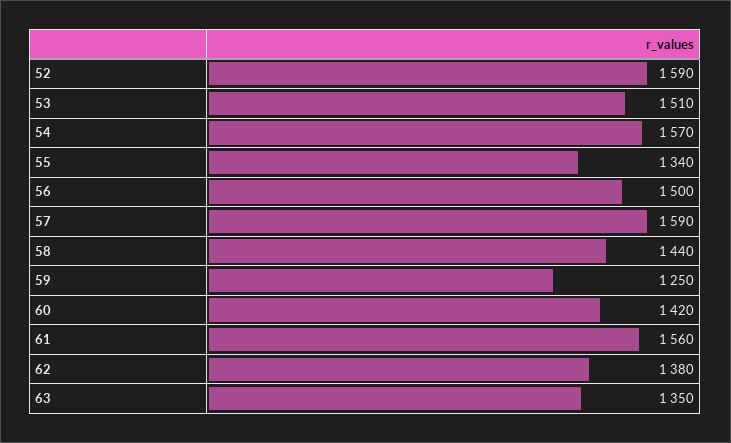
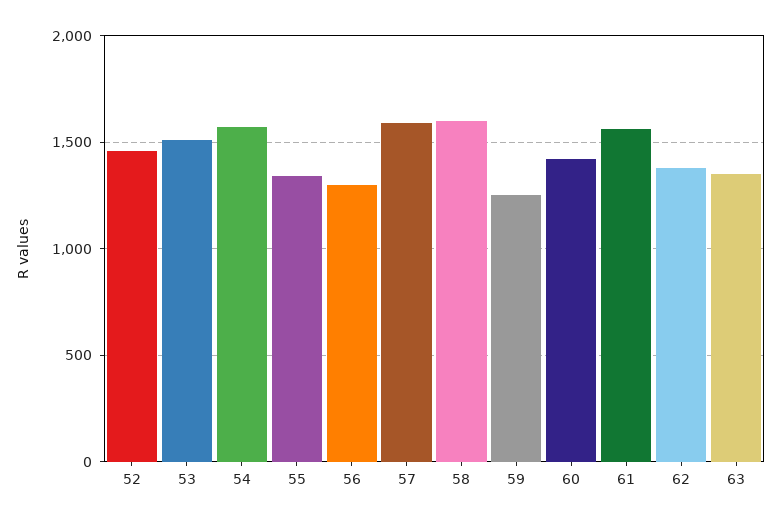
  {
-   "52": 1590,
+   "52": 1450,
    "53": 1510,
    "54": 1570,
    "55": 1340,
-   "56": 1500,
+   "56": 1300,
    "57": 1590,
-   "58": 1440,
+   "58": 1600,
    "59": 1250,
    "60": 1420,
    "61": 1560,
    "62": 1380,
    "63": 1350
  }

